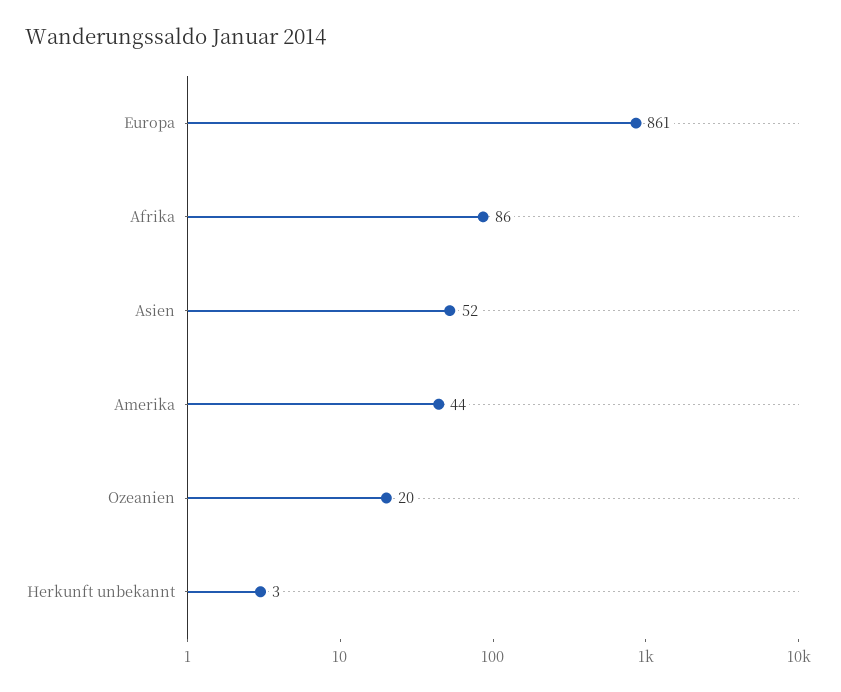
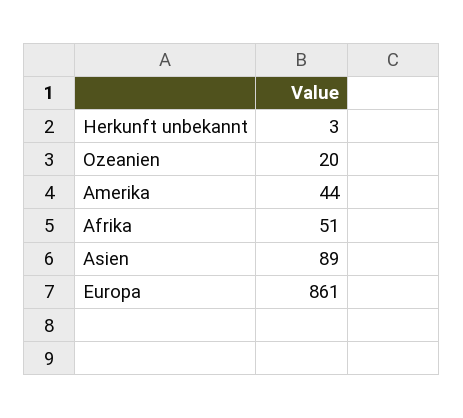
  {
    "Europa": 861,
-   "Afrika": 86,
+   "Afrika": 51,
-   "Asien": 52,
+   "Asien": 89,
    "Amerika": 44,
    "Ozeanien": 20,
    "Herkunft unbekannt": 3
  }

